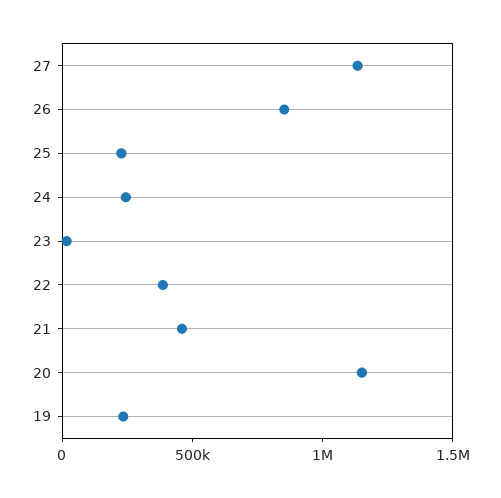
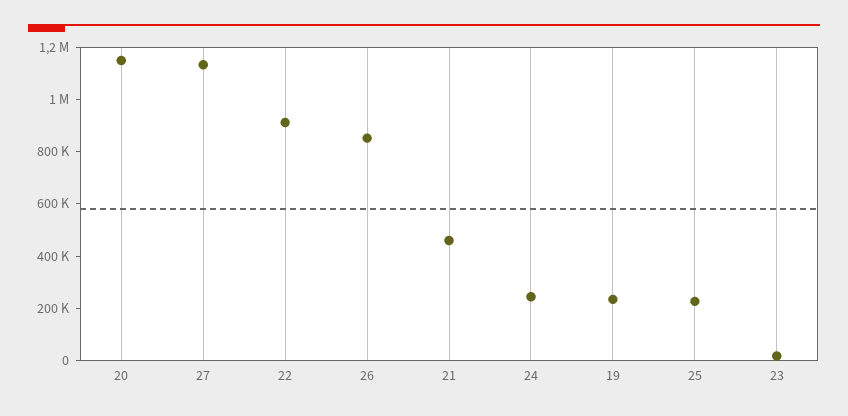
  {
    "27": 1150000,
    "26": 850000,
    "25": 250000,
    "24": 250000,
    "23": 0,
-   "22": 400000,
+   "22": 900000,
    "21": 450000,
    "20": 1150000,
    "19": 250000
  }

